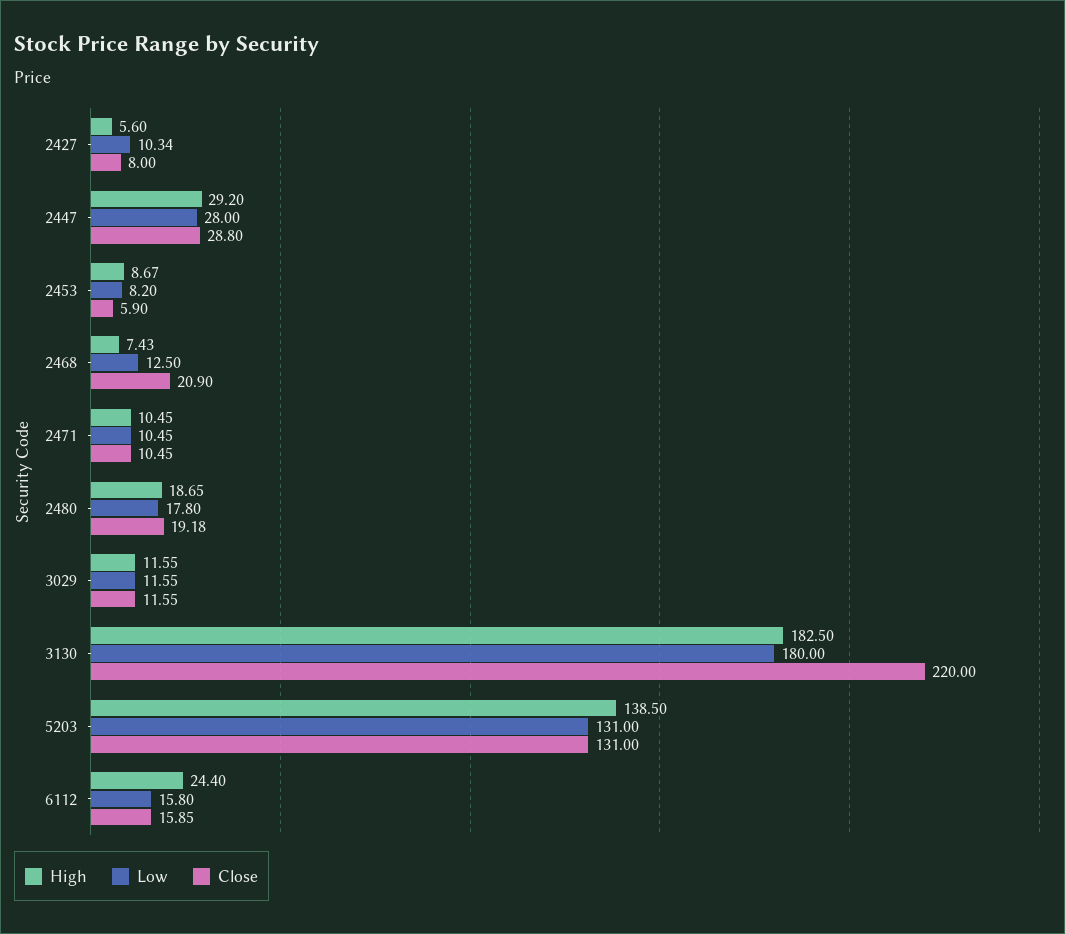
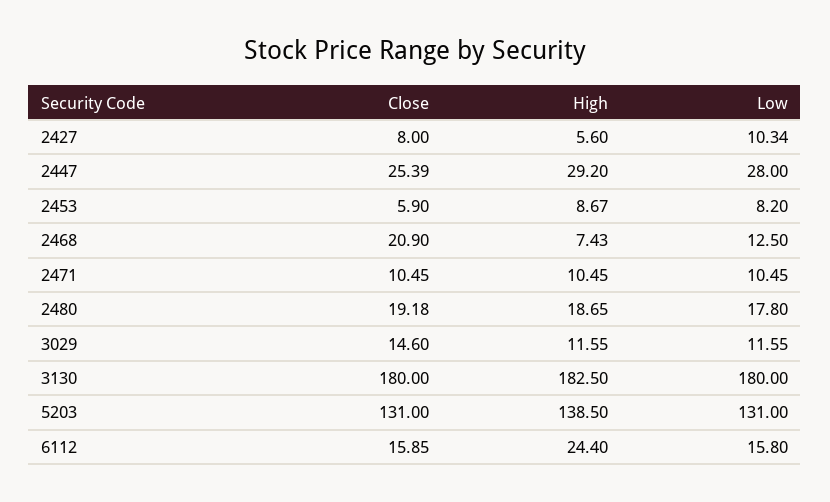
  {
    "High": {
      "2427": 5.6,
      "2447": 29.2,
      "2453": 8.67,
      "2468": 7.43,
      "2471": 10.45,
      "2480": 18.65,
      "3029": 11.55,
      "3130": 182.5,
      "5203": 138.5,
      "6112": 24.4
    },
    "Low": {
      "2427": 10.34,
      "2447": 28,
      "2453": 8.2,
      "2468": 12.5,
      "2471": 10.45,
      "2480": 17.8,
      "3029": 11.55,
      "3130": 180,
      "5203": 131,
      "6112": 15.8
    },
    "Close": {
      "2427": 8,
-     "2447": 28.8,
+     "2447": 25.39,
      "2453": 5.9,
      "2468": 20.9,
      "2471": 10.45,
      "2480": 19.18,
-     "3029": 11.55,
+     "3029": 14.6,
-     "3130": 220,
+     "3130": 180,
      "5203": 131,
      "6112": 15.85
    }
  }

